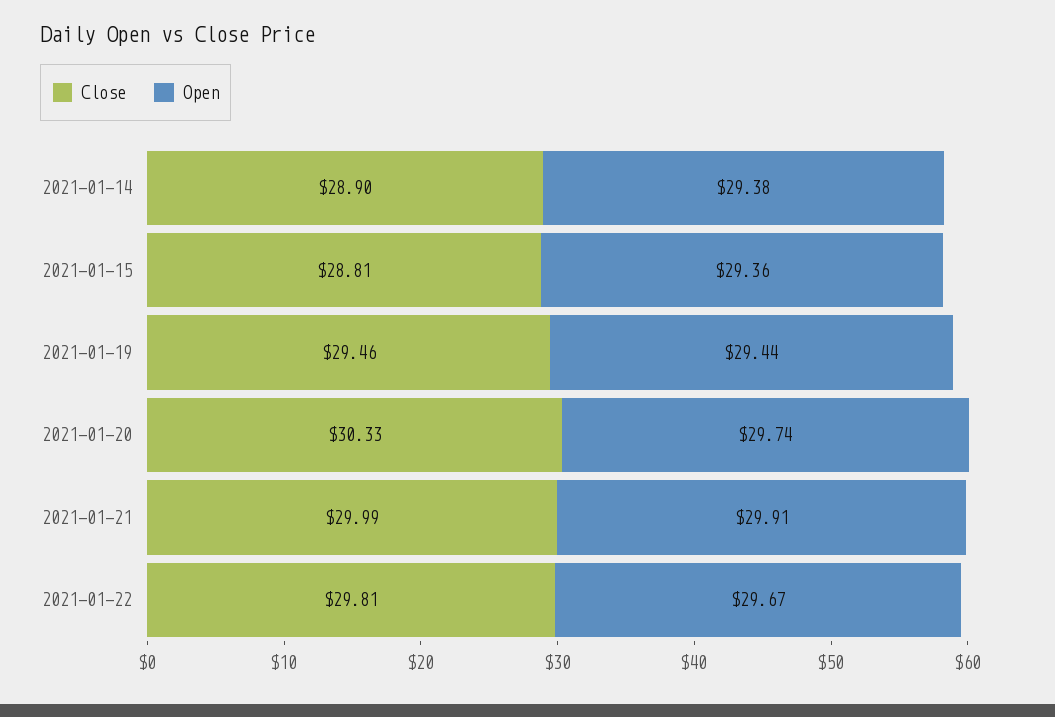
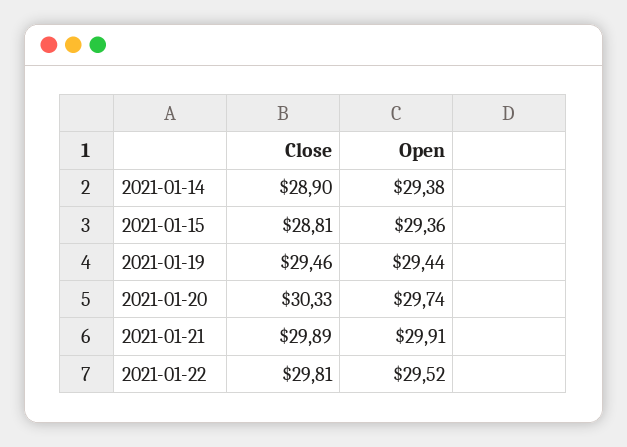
  {
    "Close": {
      "2021-01-14": 28.9,
      "2021-01-15": 28.81,
      "2021-01-19": 29.46,
      "2021-01-20": 30.33,
-     "2021-01-21": 29.99,
+     "2021-01-21": 29.89,
      "2021-01-22": 29.81
    },
    "Open": {
      "2021-01-14": 29.38,
      "2021-01-15": 29.36,
      "2021-01-19": 29.44,
      "2021-01-20": 29.74,
      "2021-01-21": 29.91,
-     "2021-01-22": 29.67
+     "2021-01-22": 29.52
    }
  }

